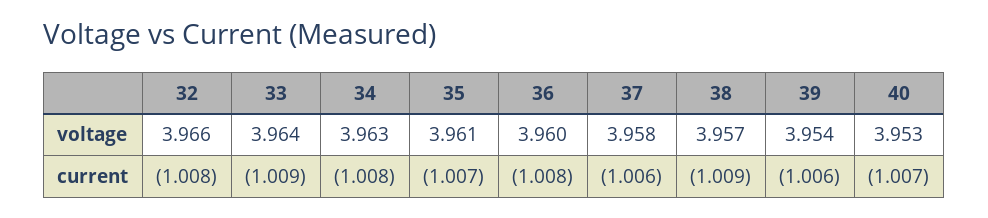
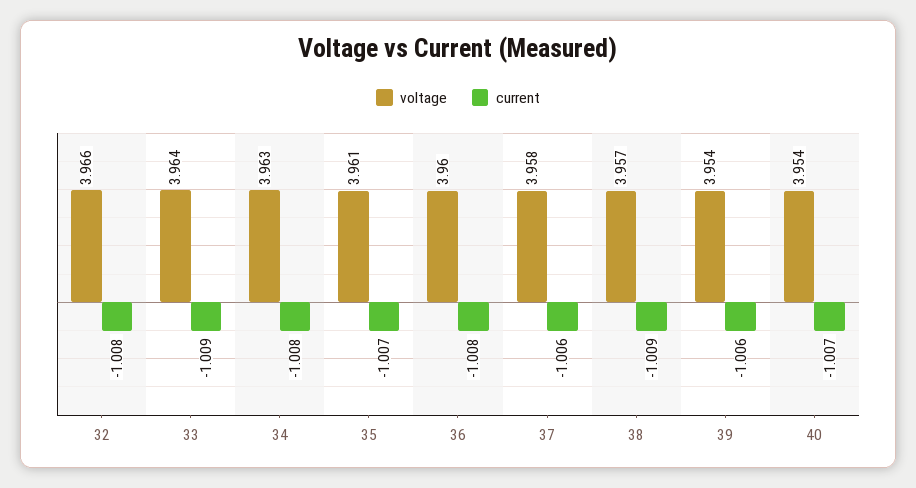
  {
    "voltage": {
      "32": 3.966,
      "33": 3.964,
      "34": 3.963,
      "35": 3.961,
      "36": 3.96,
      "37": 3.958,
      "38": 3.957,
      "39": 3.954,
-     "40": 3.953
+     "40": 3.954
    },
    "current": {
      "32": -1.008,
      "33": -1.009,
      "34": -1.008,
      "35": -1.007,
      "36": -1.008,
      "37": -1.006,
      "38": -1.009,
      "39": -1.006,
      "40": -1.007
    }
  }

